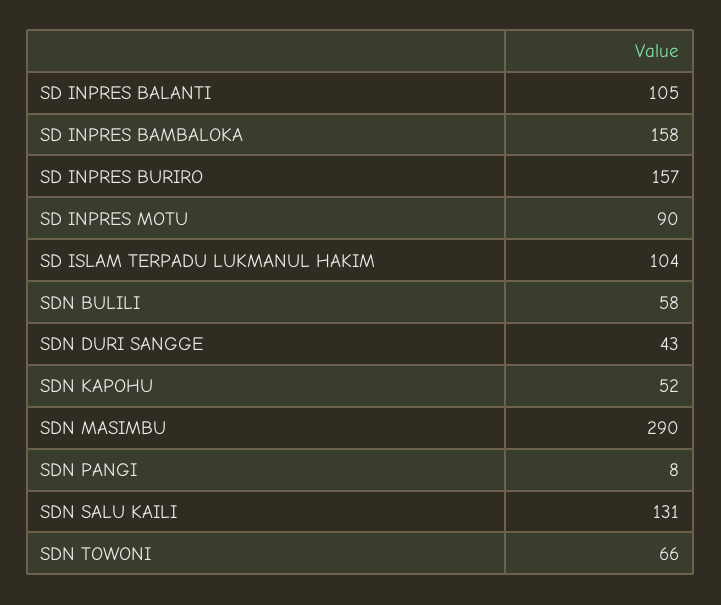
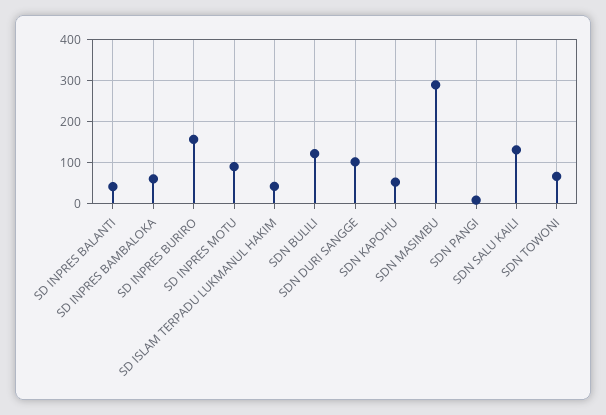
  {
-   "SD INPRES BALANTI": 105,
+   "SD INPRES BALANTI": 40,
-   "SD INPRES BAMBALOKA": 158,
+   "SD INPRES BAMBALOKA": 60,
    "SD INPRES BURIRO": 157,
    "SD INPRES MOTU": 90,
-   "SD ISLAM TERPADU LUKMANUL HAKIM": 104,
+   "SD ISLAM TERPADU LUKMANUL HAKIM": 40,
-   "SDN BULILI": 58,
+   "SDN BULILI": 120,
-   "SDN DURI SANGGE": 43,
+   "SDN DURI SANGGE": 100,
    "SDN KAPOHU": 52,
    "SDN MASIMBU": 290,
    "SDN PANGI": 8,
    "SDN SALU KAILI": 131,
    "SDN TOWONI": 66
  }

